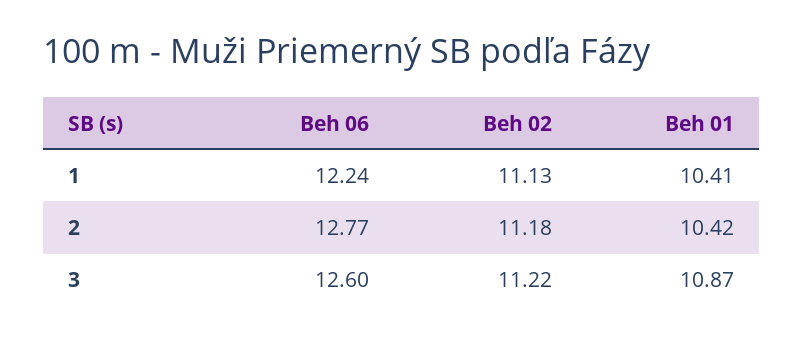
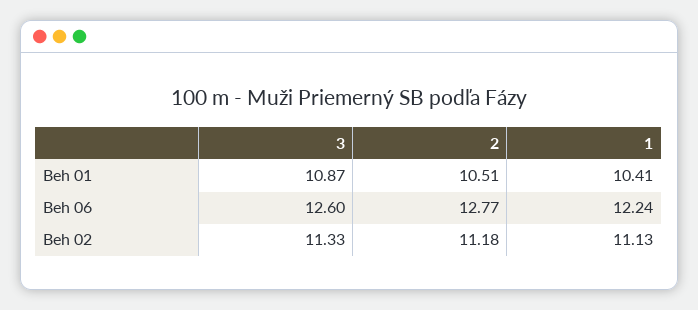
  {
    "Beh 06": {
      "1": 12.24,
      "2": 12.77,
      "3": 12.6
    },
    "Beh 02": {
      "1": 11.13,
      "2": 11.18,
-     "3": 11.22
+     "3": 11.33
    },
    "Beh 01": {
      "1": 10.41,
-     "2": 10.42,
+     "2": 10.51,
      "3": 10.87
    }
  }

